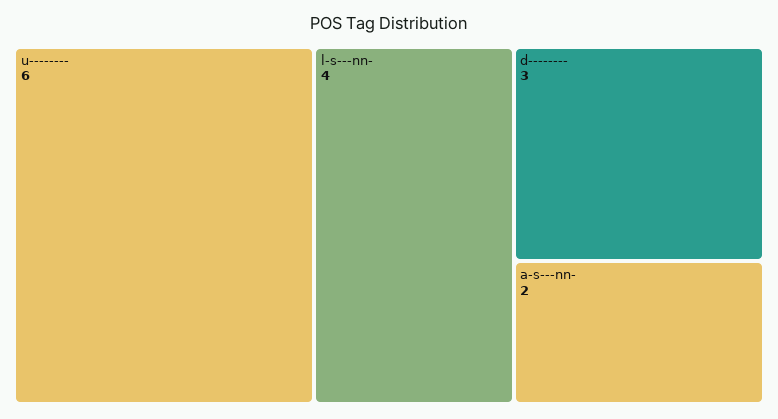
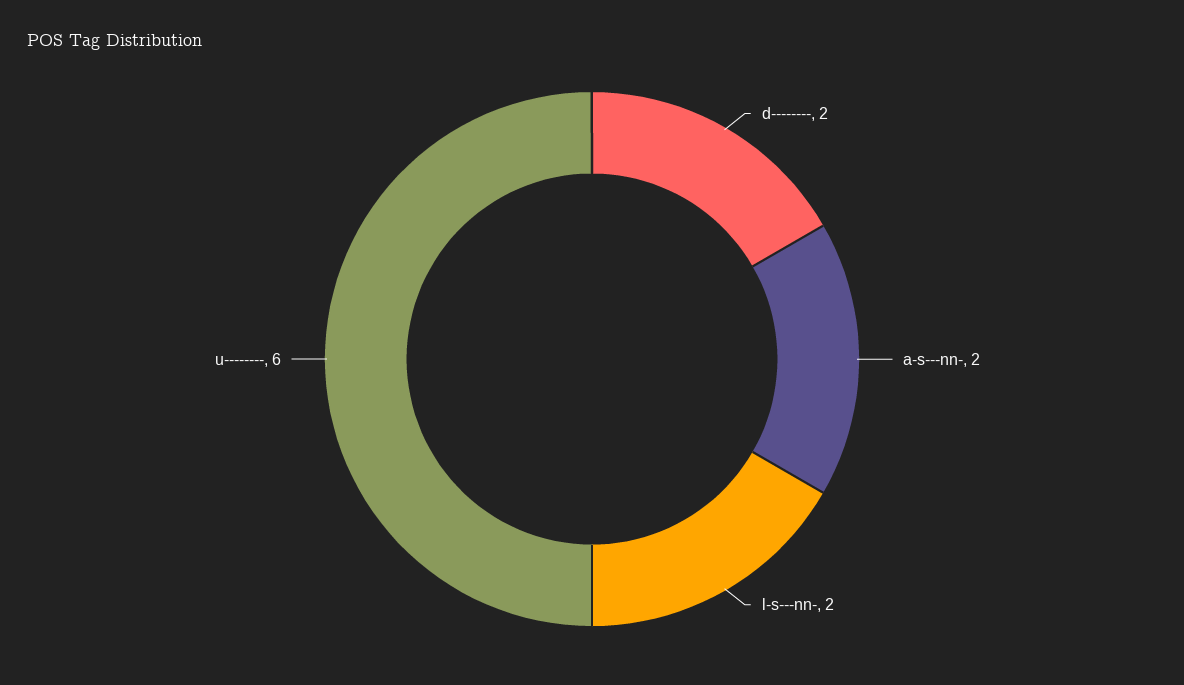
  {
    "u--------": 6,
-   "l-s---nn-": 4,
+   "l-s---nn-": 2,
-   "d--------": 3,
+   "d--------": 2,
    "a-s---nn-": 2
  }

